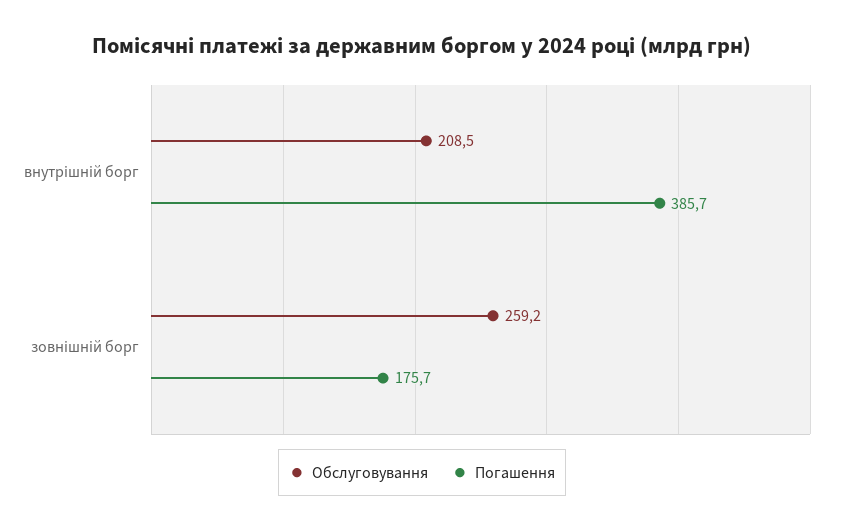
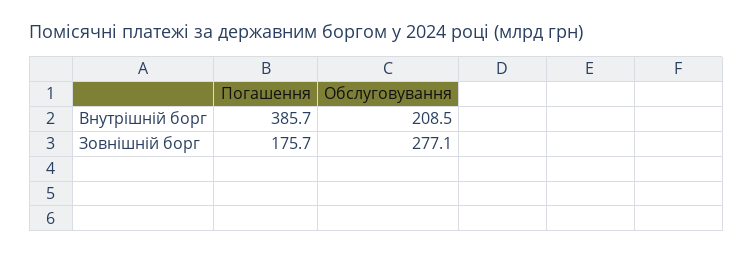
  {
    "Обслуговування": {
      "внутрішній борг": 208.5,
-     "зовнішній борг": 259.2
+     "зовнішній борг": 277.1
    },
    "Погашення": {
      "внутрішній борг": 385.7,
      "зовнішній борг": 175.7
    }
  }

